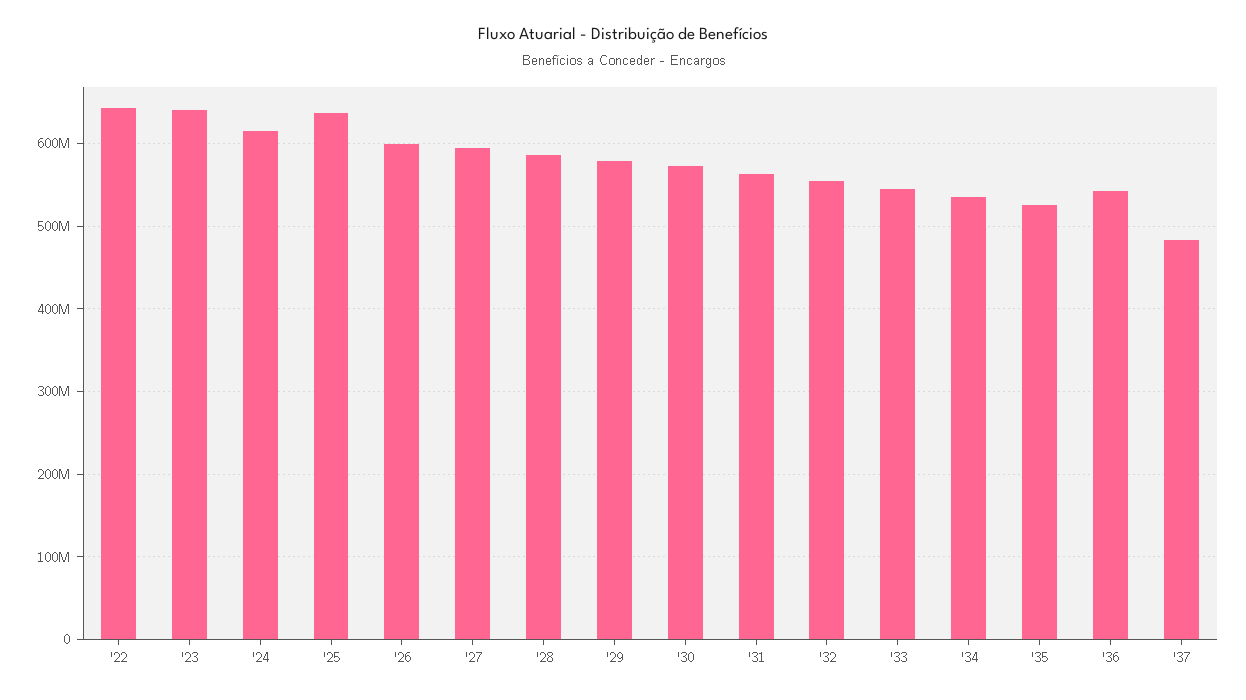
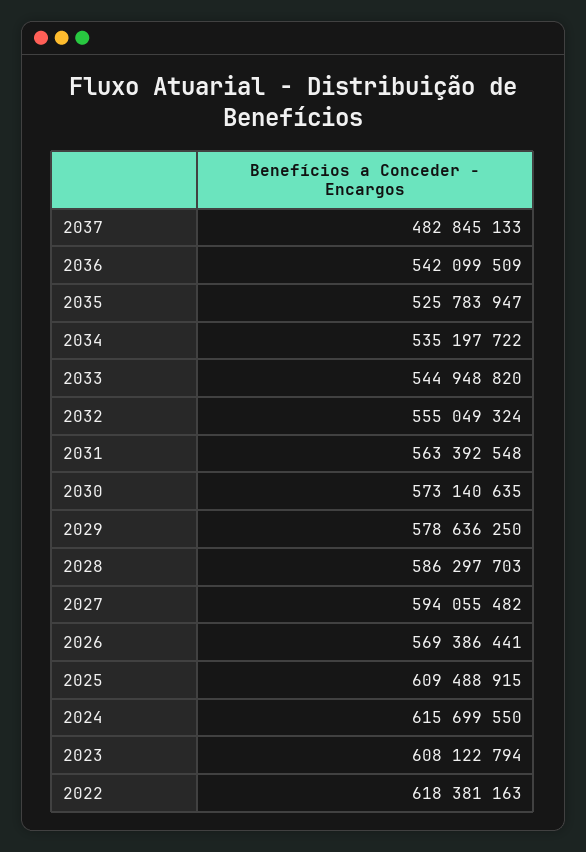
  {
-   "'22": 640000000,
+   "'22": 618381163,
-   "'23": 640000000,
+   "'23": 608122794,
    "'24": 615699550,
-   "'25": 640000000,
+   "'25": 609488915,
-   "'26": 600000000,
+   "'26": 569386441,
    "'27": 594055482,
    "'28": 586297703,
    "'29": 578636250,
    "'30": 573140635,
    "'31": 563392548,
    "'32": 555049324,
    "'33": 544948820,
    "'34": 535197722,
    "'35": 525783947,
    "'36": 542099509,
    "'37": 482845133
  }

